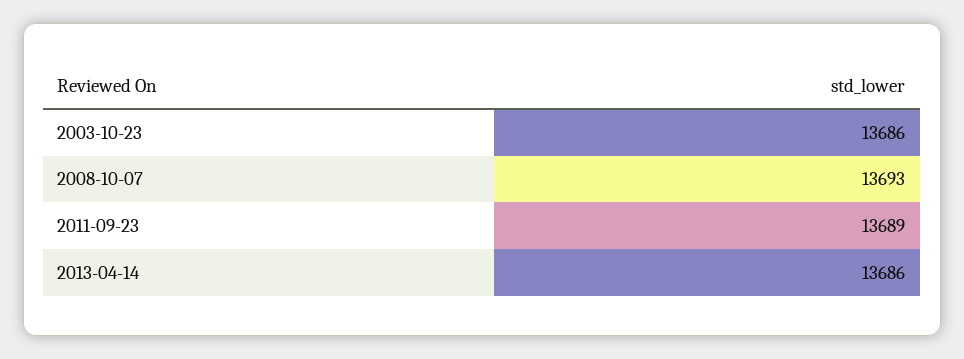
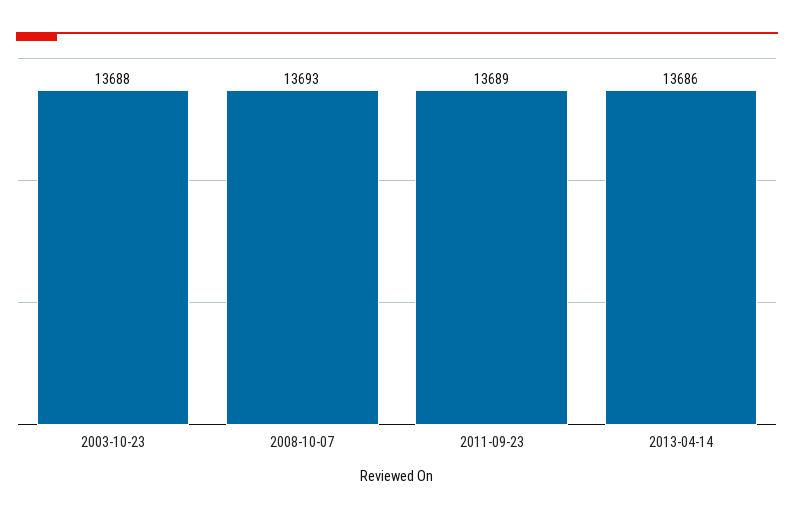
  {
-   "2003-10-23": 13686,
+   "2003-10-23": 13688,
    "2008-10-07": 13693,
    "2011-09-23": 13689,
    "2013-04-14": 13686
  }

